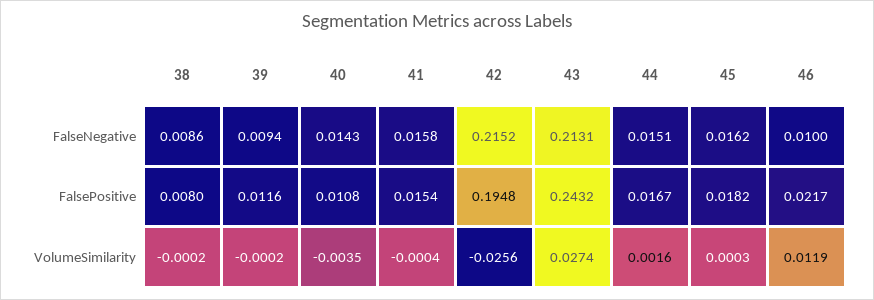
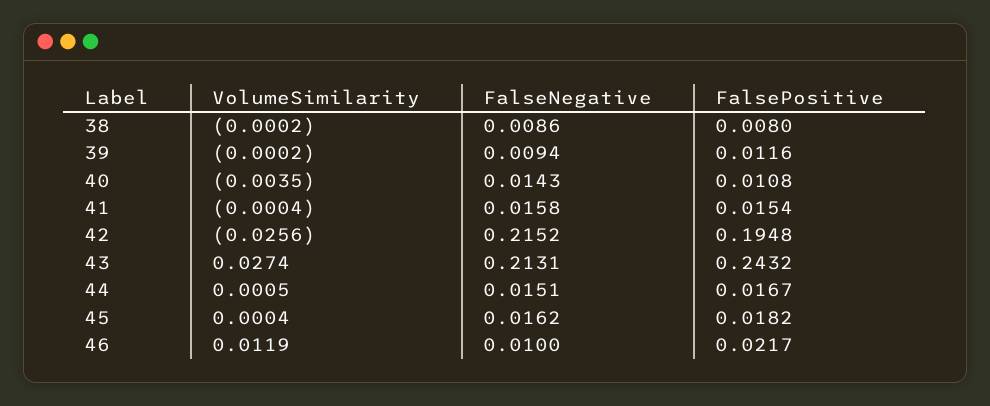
  {
    "38": {
      "FalseNegative": 0.0086,
      "FalsePositive": 0.008,
      "VolumeSimilarity": -0.0002
    },
    "39": {
      "FalseNegative": 0.0094,
      "FalsePositive": 0.0116,
      "VolumeSimilarity": -0.0002
    },
    "40": {
      "FalseNegative": 0.0143,
      "FalsePositive": 0.0108,
      "VolumeSimilarity": -0.0035
    },
    "41": {
      "FalseNegative": 0.0158,
      "FalsePositive": 0.0154,
      "VolumeSimilarity": -0.0004
    },
    "42": {
      "FalseNegative": 0.2152,
      "FalsePositive": 0.1948,
      "VolumeSimilarity": -0.0256
    },
    "43": {
      "FalseNegative": 0.2131,
      "FalsePositive": 0.2432,
      "VolumeSimilarity": 0.0274
    },
    "44": {
      "FalseNegative": 0.0151,
      "FalsePositive": 0.0167,
-     "VolumeSimilarity": 0.0016
+     "VolumeSimilarity": 0.0005
    },
    "45": {
      "FalseNegative": 0.0162,
      "FalsePositive": 0.0182,
-     "VolumeSimilarity": 0.0003
+     "VolumeSimilarity": 0.0004
    },
    "46": {
      "FalseNegative": 0.01,
      "FalsePositive": 0.0217,
      "VolumeSimilarity": 0.0119
    }
  }

